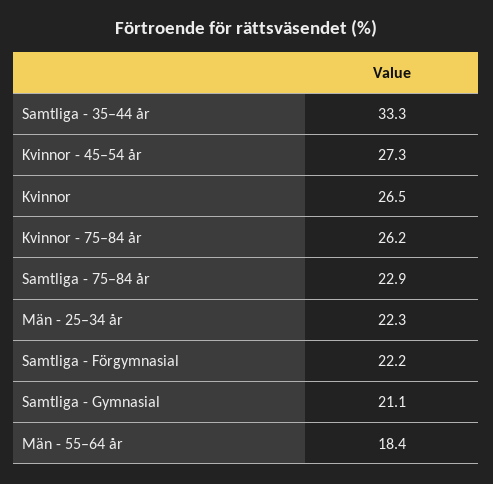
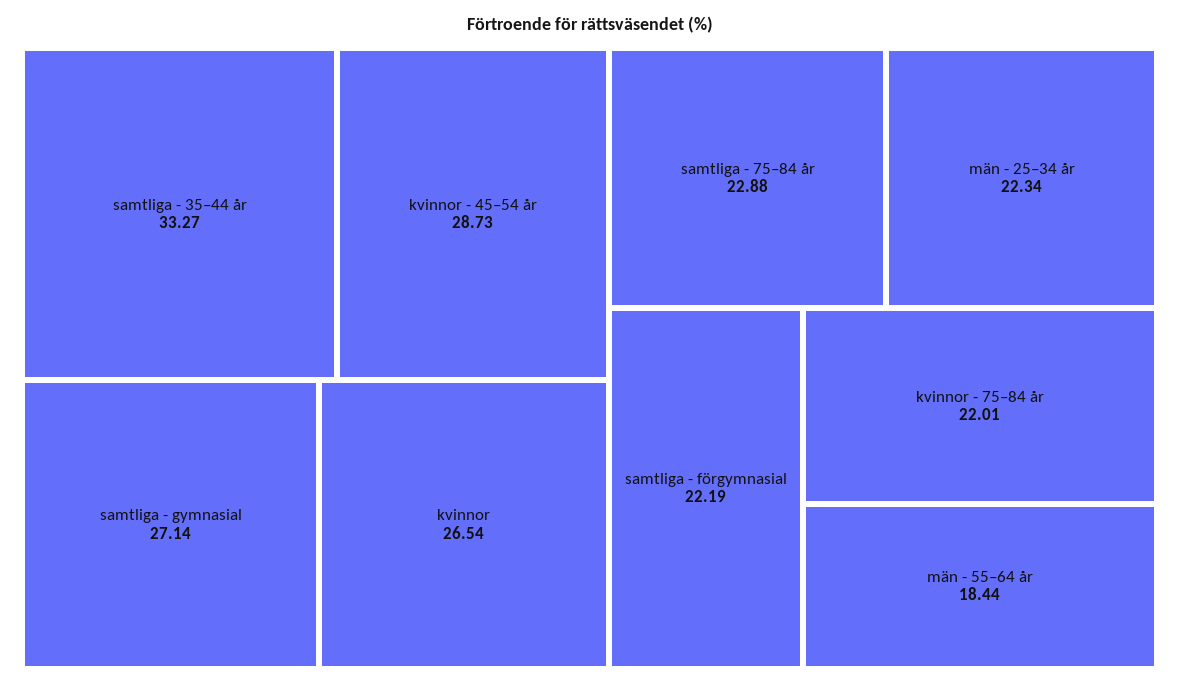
  {
    "Samtliga - 35–44 år": 33.27,
-   "Kvinnor - 45–54 år": 27.3,
+   "Kvinnor - 45–54 år": 28.73,
    "Kvinnor": 26.54,
-   "Kvinnor - 75–84 år": 26.2,
+   "Kvinnor - 75–84 år": 22.01,
    "Samtliga - 75–84 år": 22.88,
    "Män - 25–34 år": 22.34,
    "Samtliga - Förgymnasial": 22.19,
-   "Samtliga - Gymnasial": 21.1,
+   "Samtliga - Gymnasial": 27.14,
    "Män - 55–64 år": 18.44
  }

